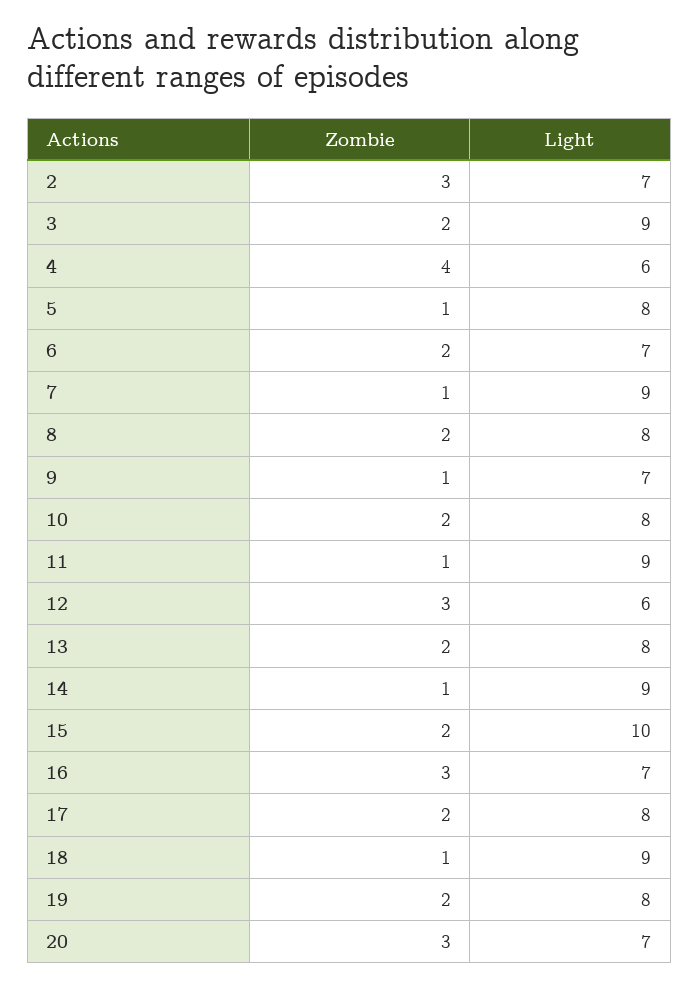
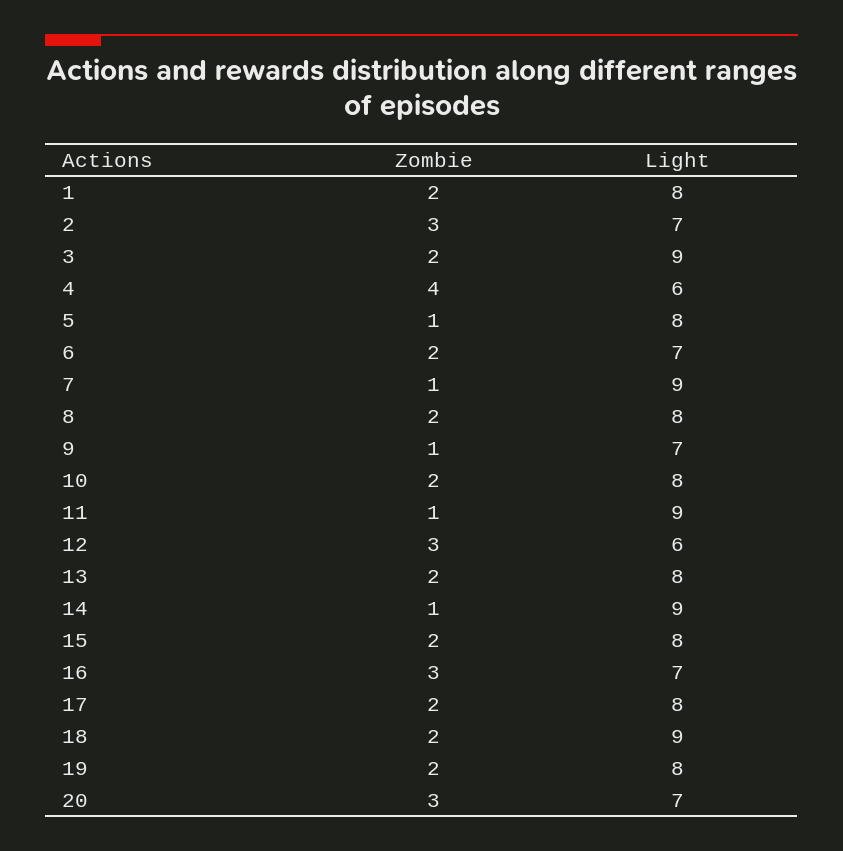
  {
    "Zombie": {
      "2": 3,
      "3": 2,
      "4": 4,
      "5": 1,
      "6": 2,
      "7": 1,
      "8": 2,
      "9": 1,
      "10": 2,
      "11": 1,
      "12": 3,
      "13": 2,
      "14": 1,
      "15": 2,
      "16": 3,
      "17": 2,
-     "18": 1,
+     "18": 2,
      "19": 2,
-     "20": 3
+     "20": 3,
+     "1": 2
    },
    "Light": {
      "2": 7,
      "3": 9,
      "4": 6,
      "5": 8,
      "6": 7,
      "7": 9,
      "8": 8,
      "9": 7,
      "10": 8,
      "11": 9,
      "12": 6,
      "13": 8,
      "14": 9,
-     "15": 10,
+     "15": 8,
      "16": 7,
      "17": 8,
      "18": 9,
      "19": 8,
-     "20": 7
+     "20": 7,
+     "1": 8
    }
  }

